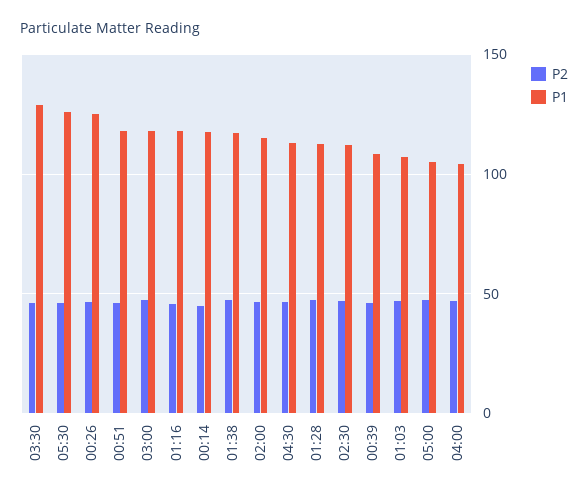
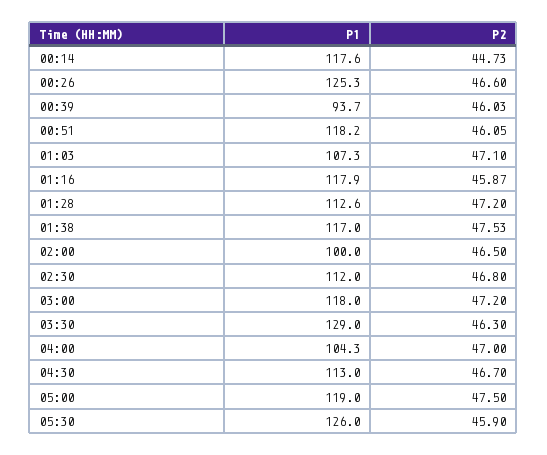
  {
    "P2": {
      "03:30": 46.3,
      "05:30": 45.9,
      "00:26": 46.6,
      "00:51": 46.05,
      "03:00": 47.2,
      "01:16": 45.87,
      "00:14": 44.73,
      "01:38": 47.53,
      "02:00": 46.5,
      "04:30": 46.7,
      "01:28": 47.2,
      "02:30": 46.8,
      "00:39": 46.03,
      "01:03": 47.1,
      "05:00": 47.5,
      "04:00": 47
    },
    "P1": {
      "03:30": 129,
      "05:30": 126,
      "00:26": 125.3,
      "00:51": 118.2,
      "03:00": 118,
      "01:16": 117.9,
      "00:14": 117.6,
      "01:38": 117,
-     "02:00": 115,
+     "02:00": 100,
      "04:30": 113,
      "01:28": 112.6,
      "02:30": 112,
-     "00:39": 110,
+     "00:39": 93.7,
      "01:03": 107.3,
-     "05:00": 105,
+     "05:00": 119,
      "04:00": 104.3
    }
  }

